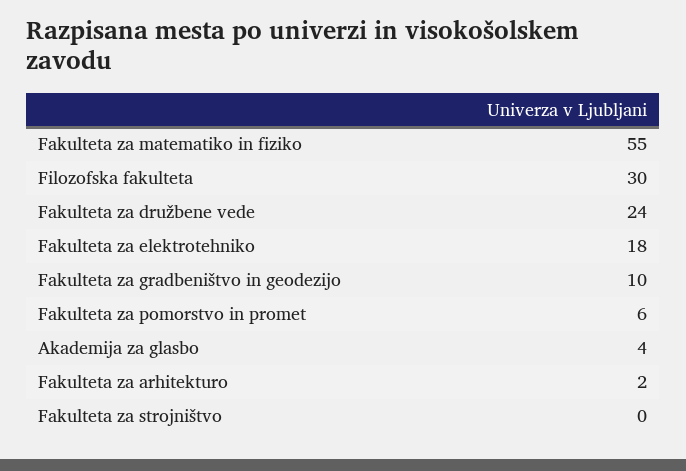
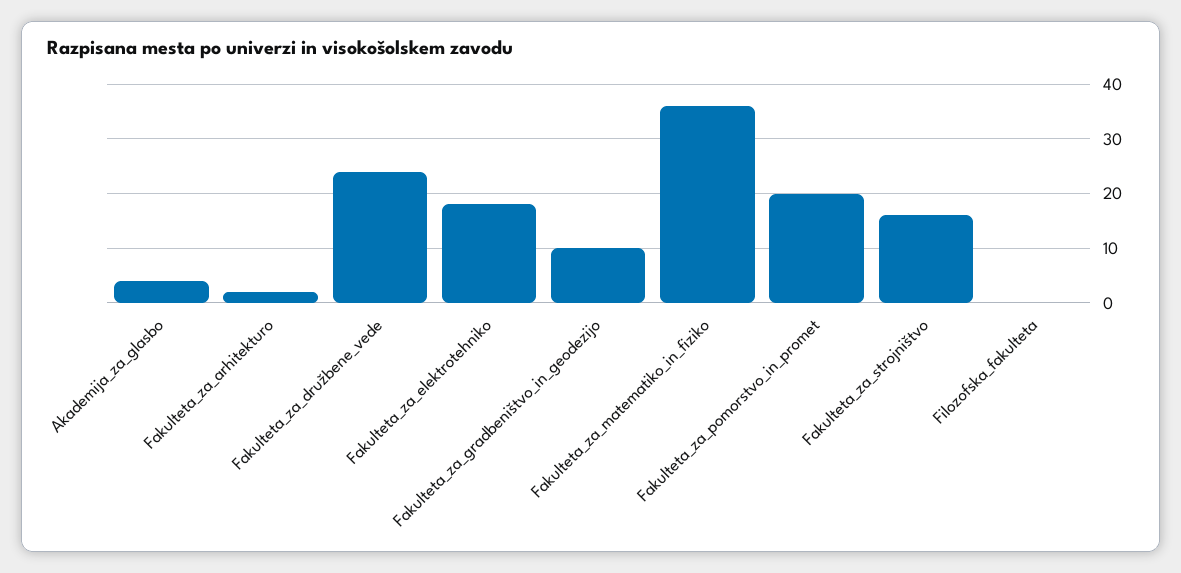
  {
-   "Fakulteta za matematiko in fiziko": 55,
+   "Fakulteta za matematiko in fiziko": 35,
-   "Filozofska fakulteta": 30,
+   "Filozofska fakulteta": 0,
    "Fakulteta za družbene vede": 24,
    "Fakulteta za elektrotehniko": 18,
    "Fakulteta za gradbeništvo in geodezijo": 10,
-   "Fakulteta za pomorstvo in promet": 6,
+   "Fakulteta za pomorstvo in promet": 20,
    "Akademija za glasbo": 4,
    "Fakulteta za arhitekturo": 2,
-   "Fakulteta za strojništvo": 0
+   "Fakulteta za strojništvo": 15
  }

